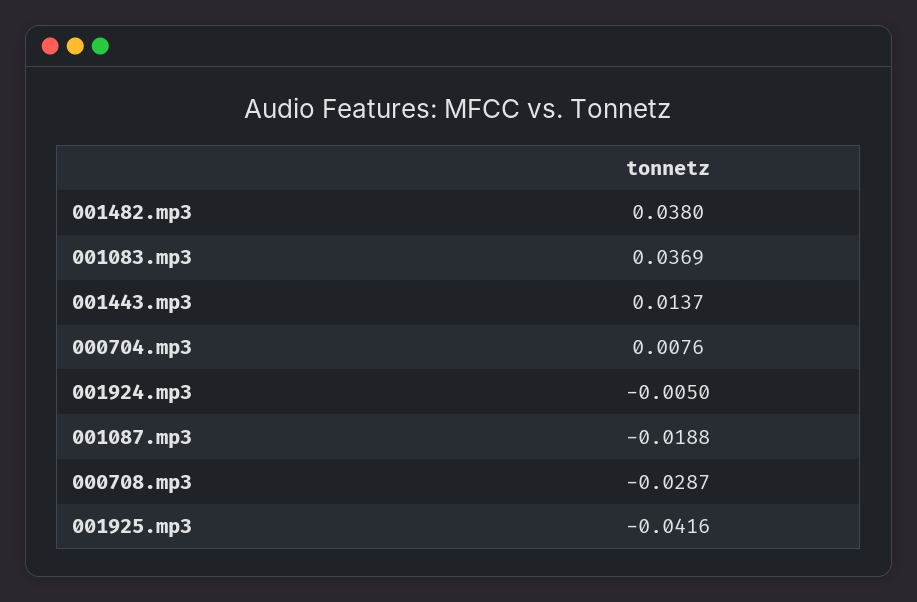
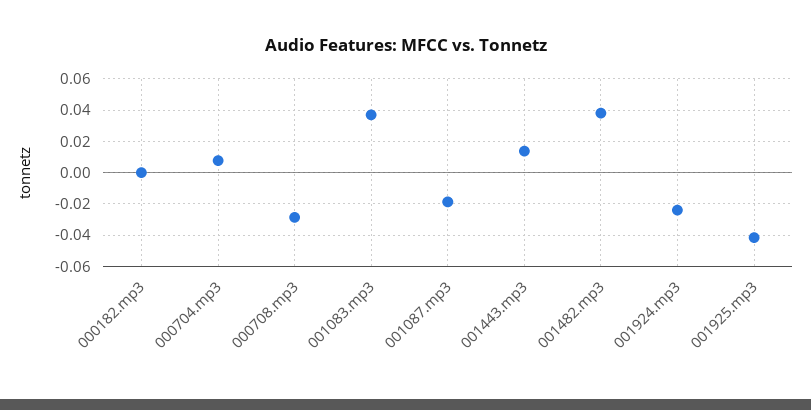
  {
    "001482.mp3": 0.038,
    "001083.mp3": 0.0369,
    "001443.mp3": 0.0137,
    "000704.mp3": 0.0076,
-   "001924.mp3": -0.005,
+   "001924.mp3": -0.025,
    "001087.mp3": -0.0188,
    "000708.mp3": -0.0287,
-   "001925.mp3": -0.0416
+   "001925.mp3": -0.0416,
+   "000182.mp3": 0
  }

